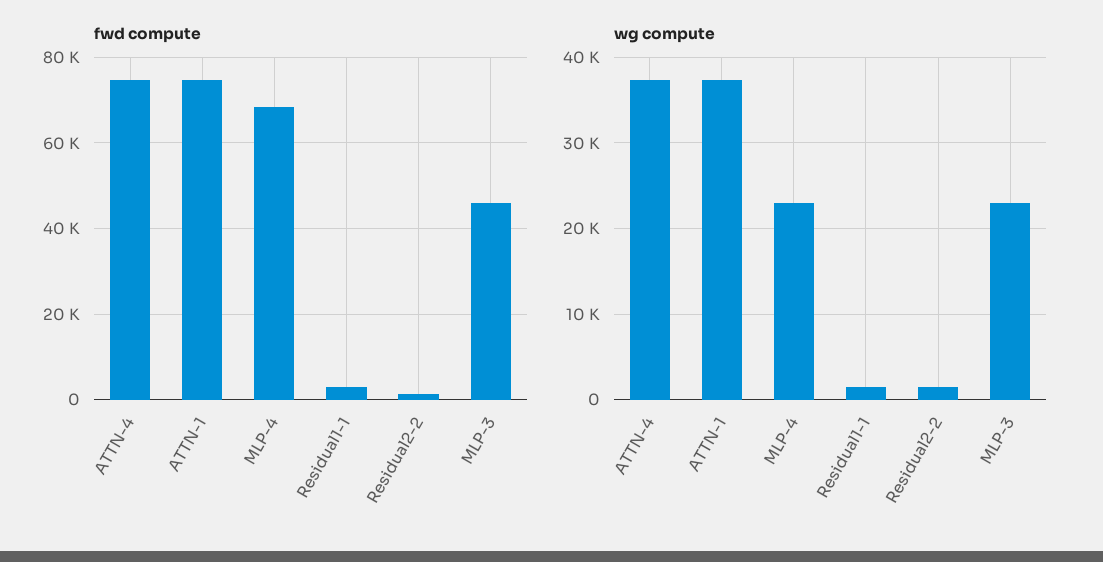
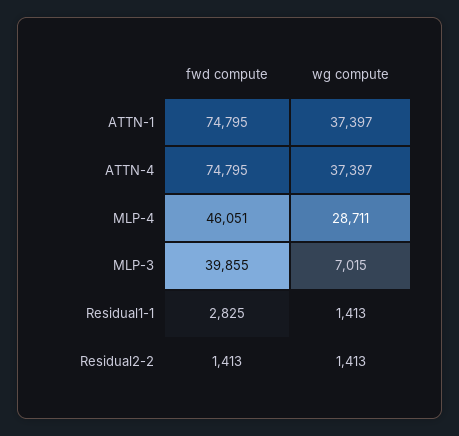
  {
    "fwd compute": {
      "ATTN-4": 74795,
      "ATTN-1": 74795,
-     "MLP-4": 68000,
+     "MLP-4": 46051,
      "Residual1-1": 2825,
      "Residual2-2": 1413,
-     "MLP-3": 46000
+     "MLP-3": 39855
    },
    "wg compute": {
      "ATTN-4": 37397,
      "ATTN-1": 37397,
-     "MLP-4": 23000,
+     "MLP-4": 28711,
      "Residual1-1": 1413,
      "Residual2-2": 1413,
-     "MLP-3": 23000
+     "MLP-3": 7015
    }
  }

